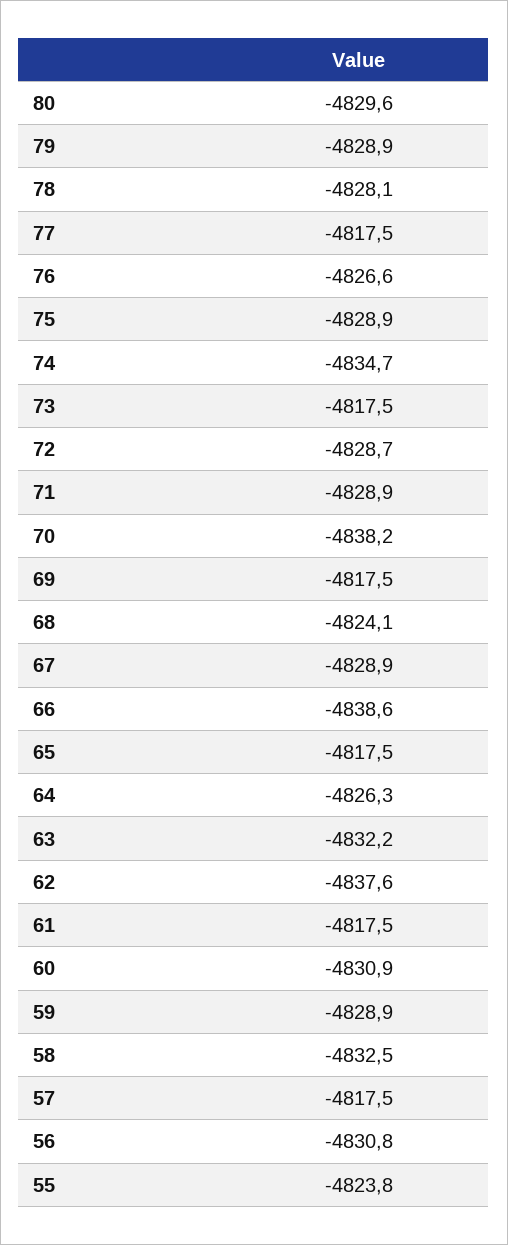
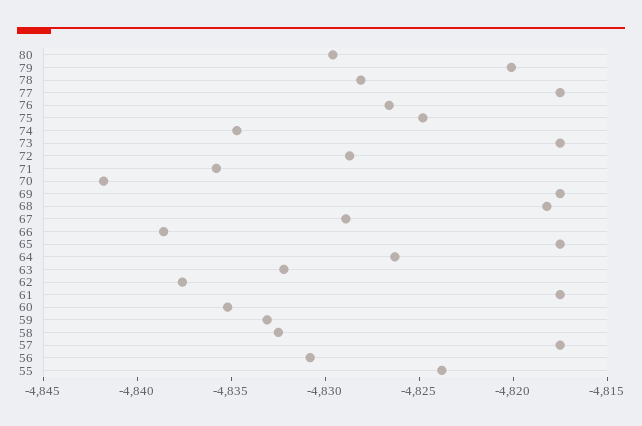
  {
    "80": -4829.6,
-   "79": -4828.9,
+   "79": -4820,
    "78": -4828.1,
    "77": -4817.5,
    "76": -4826.6,
-   "75": -4828.9,
+   "75": -4825,
    "74": -4834.7,
    "73": -4817.5,
    "72": -4828.7,
-   "71": -4828.9,
+   "71": -4836,
-   "70": -4838.2,
+   "70": -4842,
    "69": -4817.5,
-   "68": -4824.1,
+   "68": -4818,
    "67": -4828.9,
    "66": -4838.6,
    "65": -4817.5,
    "64": -4826.3,
    "63": -4832.2,
    "62": -4837.6,
    "61": -4817.5,
-   "60": -4830.9,
+   "60": -4835,
-   "59": -4828.9,
+   "59": -4833,
    "58": -4832.5,
    "57": -4817.5,
    "56": -4830.8,
    "55": -4823.8
  }

